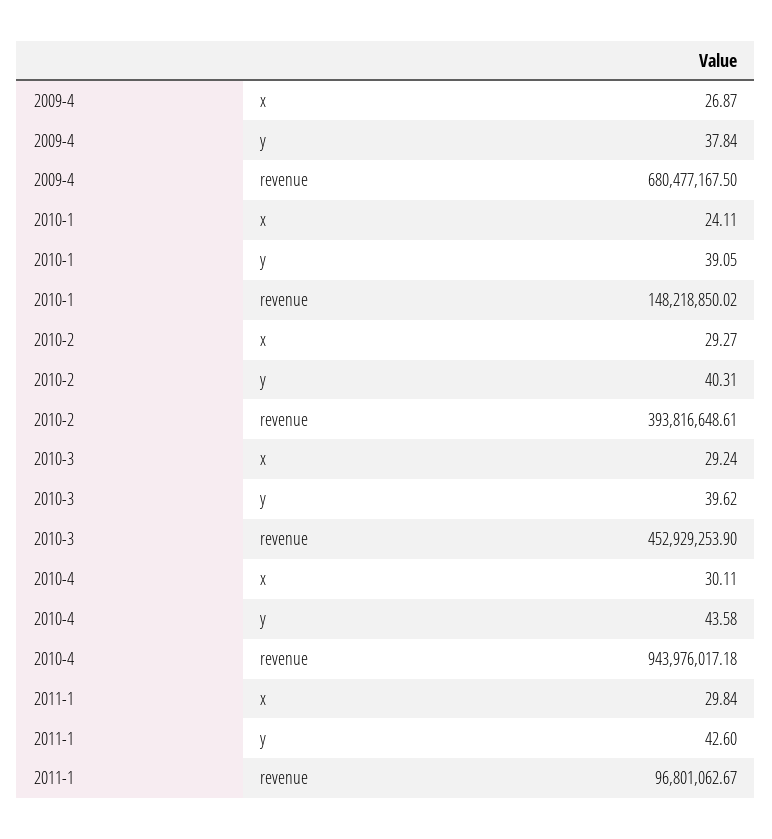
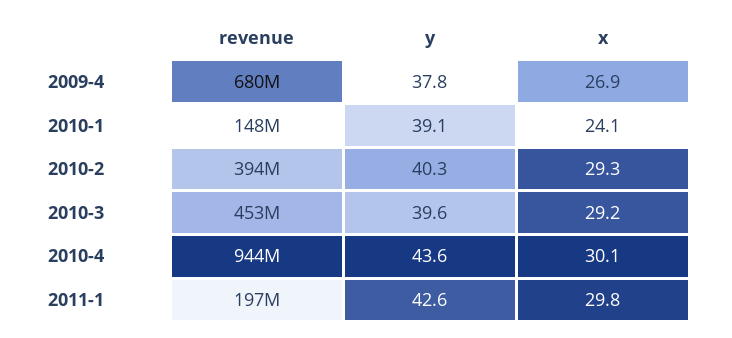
  {
    "2009-4": {
      "x": 26.87,
      "y": 37.84,
      "revenue": 680477167.5
    },
    "2010-1": {
      "x": 24.11,
      "y": 39.05,
      "revenue": 148218850.02
    },
    "2010-2": {
      "x": 29.27,
      "y": 40.31,
      "revenue": 393816648.61
    },
    "2010-3": {
      "x": 29.24,
      "y": 39.62,
      "revenue": 452929253.9
    },
    "2010-4": {
      "x": 30.11,
      "y": 43.58,
      "revenue": 943976017.18
    },
    "2011-1": {
      "x": 29.84,
      "y": 42.6,
-     "revenue": 96801062.67
+     "revenue": 197000000
    }
  }

